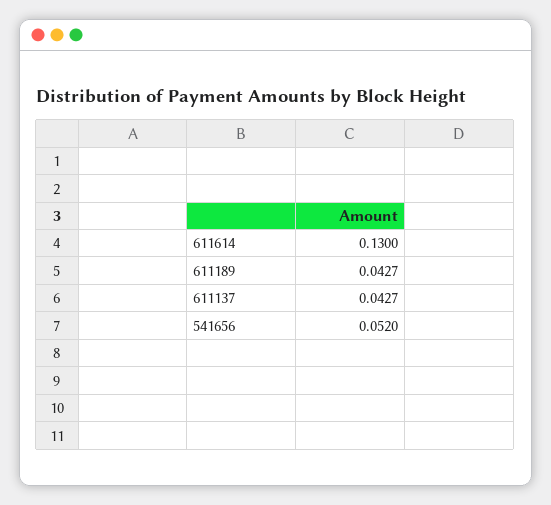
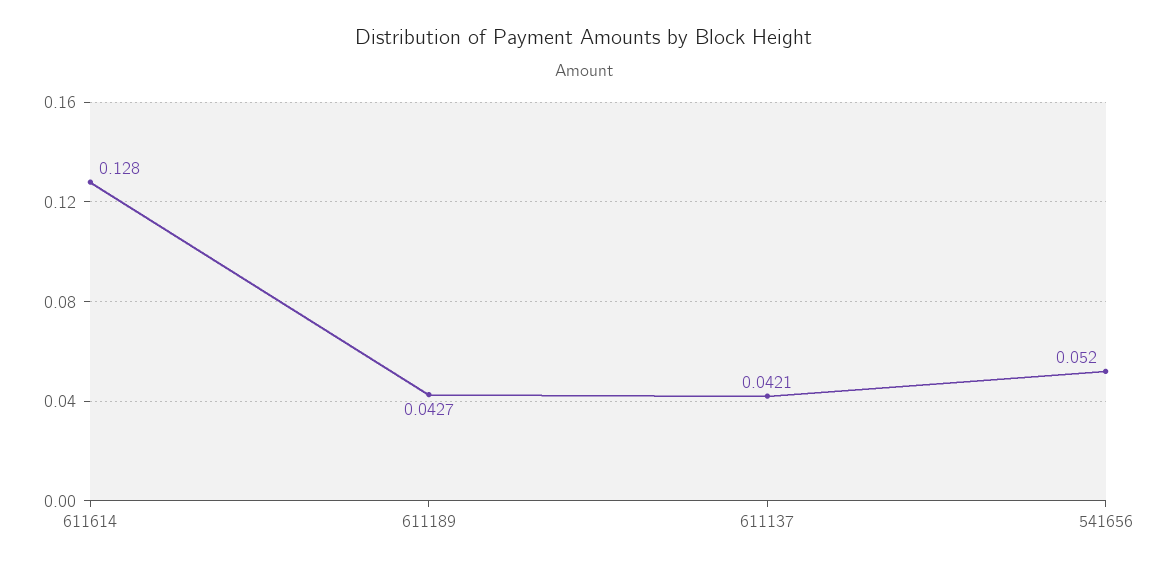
  {
-   "611614": 0.13,
+   "611614": 0.128,
    "611189": 0.0427,
-   "611137": 0.0427,
+   "611137": 0.0421,
    "541656": 0.052
  }

